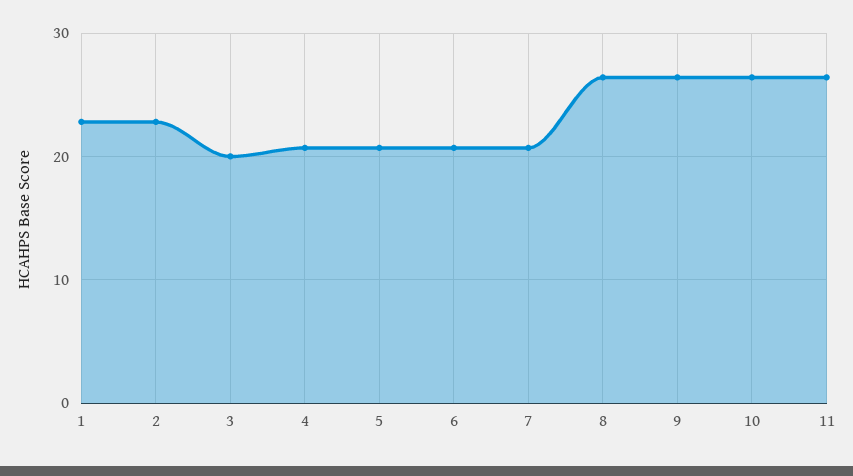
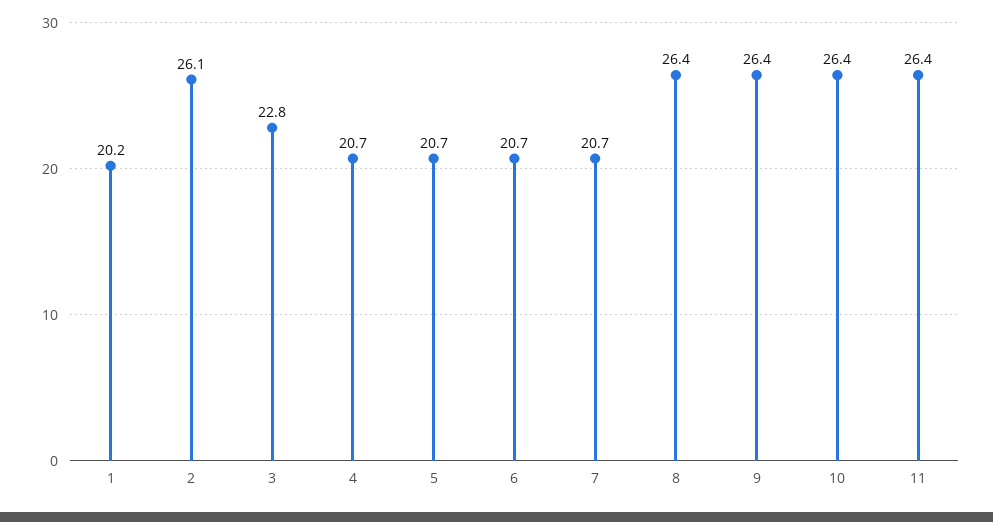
  {
-   "1": 23,
+   "1": 20.2,
-   "2": 23,
+   "2": 26.1,
-   "3": 20,
+   "3": 22.8,
    "4": 20.7,
    "5": 20.7,
    "6": 20.7,
    "7": 20.7,
    "8": 26.4,
    "9": 26.4,
    "10": 26.4,
    "11": 26.4
  }

